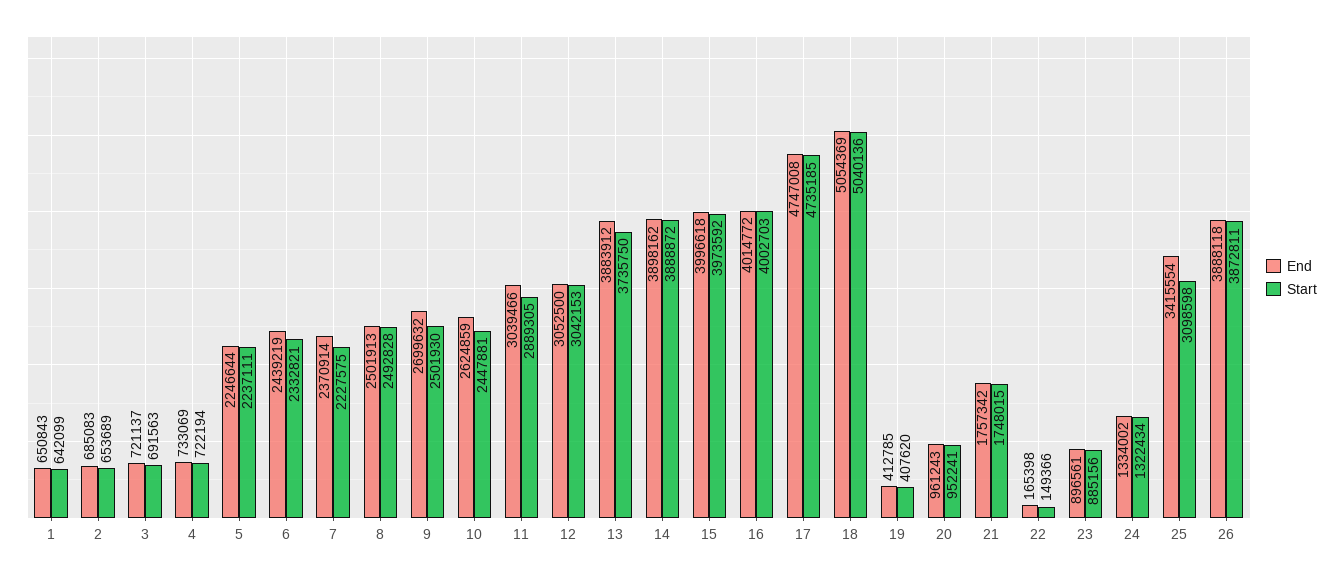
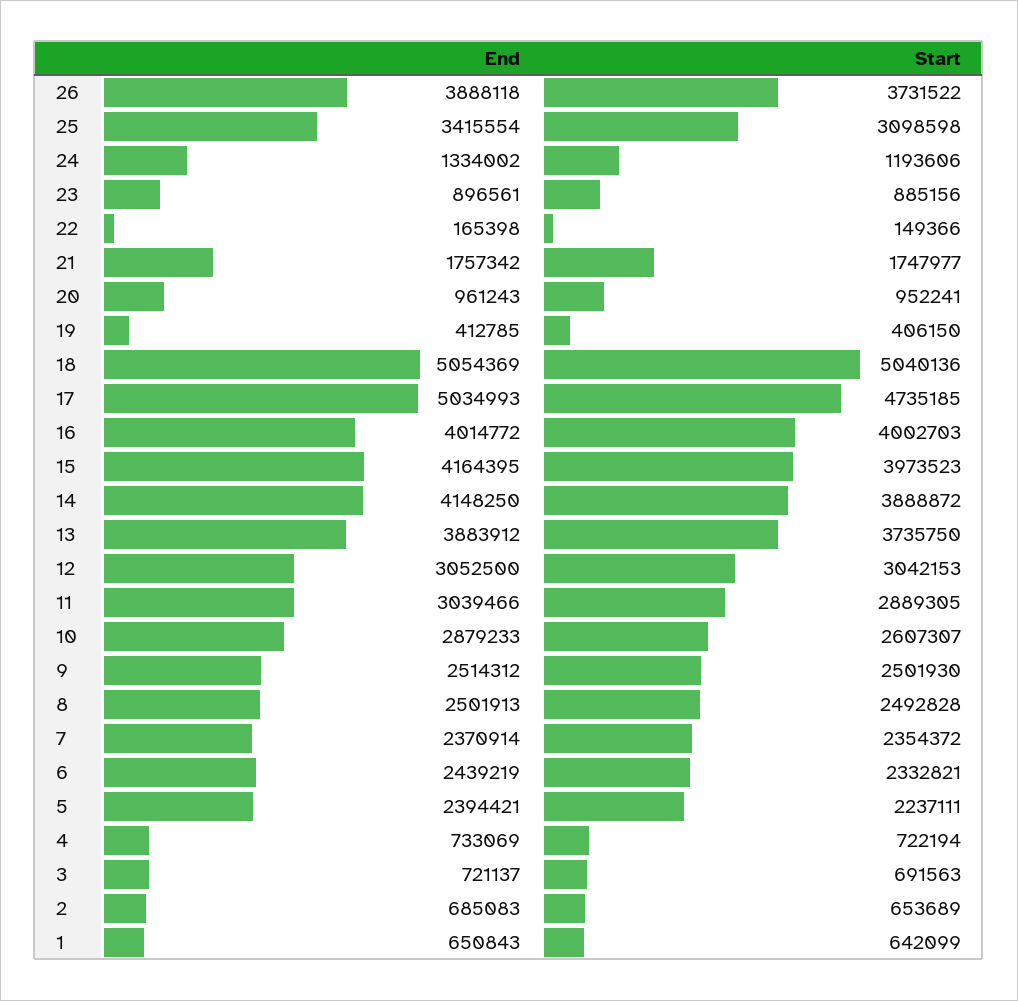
  {
    "End": {
      "1": 650843,
      "2": 685083,
      "3": 721137,
      "4": 733069,
-     "5": 2246644,
+     "5": 2394421,
      "6": 2439219,
      "7": 2370914,
      "8": 2501913,
-     "9": 2699632,
+     "9": 2514312,
-     "10": 2624859,
+     "10": 2879233,
      "11": 3039466,
      "12": 3052500,
      "13": 3883912,
-     "14": 3898162,
+     "14": 4148250,
-     "15": 3996618,
+     "15": 4164395,
      "16": 4014772,
-     "17": 4747008,
+     "17": 5034993,
      "18": 5054369,
      "19": 412785,
      "20": 961243,
      "21": 1757342,
      "22": 165398,
      "23": 896561,
      "24": 1334002,
      "25": 3415554,
      "26": 3888118
    },
    "Start": {
      "1": 642099,
      "2": 653689,
      "3": 691563,
      "4": 722194,
      "5": 2237111,
      "6": 2332821,
-     "7": 2227575,
+     "7": 2354372,
      "8": 2492828,
      "9": 2501930,
-     "10": 2447881,
+     "10": 2607307,
      "11": 2889305,
      "12": 3042153,
      "13": 3735750,
      "14": 3888872,
-     "15": 3973592,
+     "15": 3973523,
      "16": 4002703,
      "17": 4735185,
      "18": 5040136,
-     "19": 407620,
+     "19": 406150,
      "20": 952241,
-     "21": 1748015,
+     "21": 1747977,
      "22": 149366,
      "23": 885156,
-     "24": 1322434,
+     "24": 1193606,
      "25": 3098598,
-     "26": 3872811
+     "26": 3731522
    }
  }

